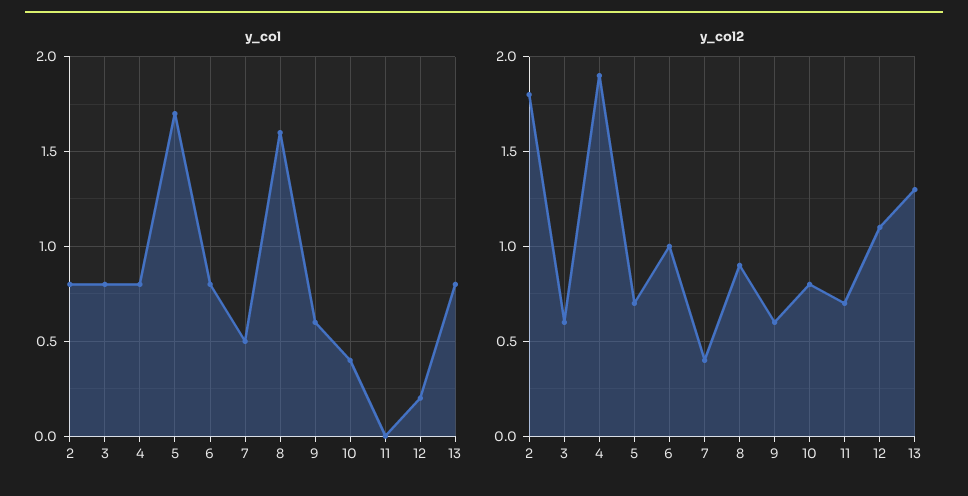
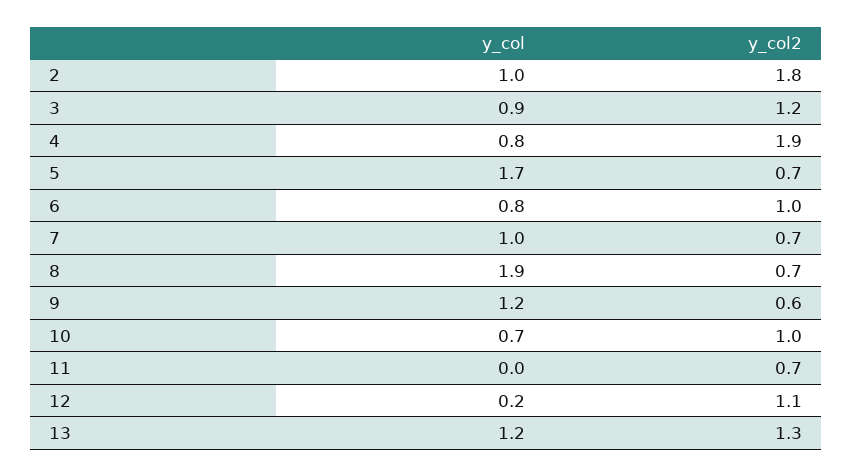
  {
    "y_col": {
-     "2": 0.8,
+     "2": 1,
-     "3": 0.8,
+     "3": 0.9,
      "4": 0.8,
      "5": 1.7,
      "6": 0.8,
-     "7": 0.5,
+     "7": 1,
-     "8": 1.6,
+     "8": 1.9,
-     "9": 0.6,
+     "9": 1.2,
-     "10": 0.4,
+     "10": 0.7,
      "11": 0,
      "12": 0.2,
-     "13": 0.8
+     "13": 1.2
    },
    "y_col2": {
      "2": 1.8,
-     "3": 0.6,
+     "3": 1.2,
      "4": 1.9,
      "5": 0.7,
      "6": 1,
-     "7": 0.4,
+     "7": 0.7,
-     "8": 0.9,
+     "8": 0.7,
      "9": 0.6,
-     "10": 0.8,
+     "10": 1,
      "11": 0.7,
      "12": 1.1,
      "13": 1.3
    }
  }

